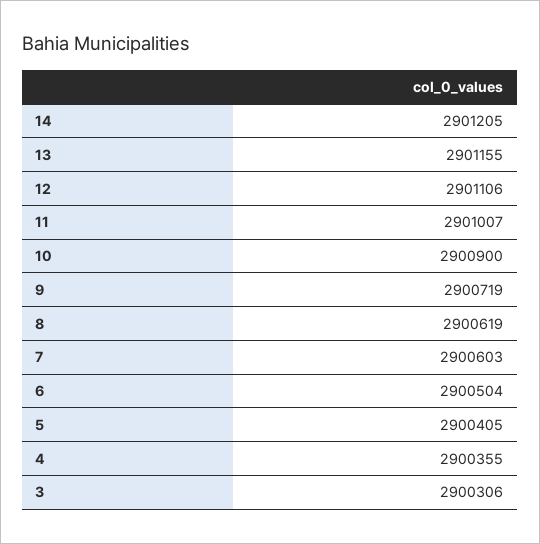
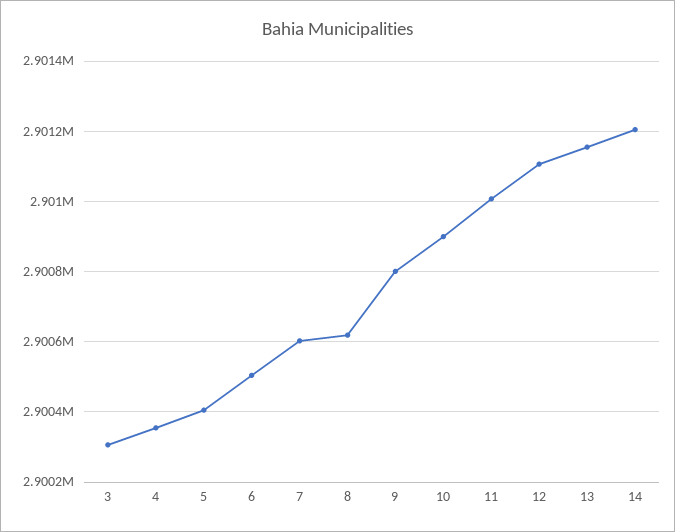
  {
    "14": 2901205,
    "13": 2901155,
    "12": 2901106,
    "11": 2901007,
    "10": 2900900,
-   "9": 2900719,
+   "9": 2900800,
    "8": 2900619,
    "7": 2900603,
    "6": 2900504,
    "5": 2900405,
    "4": 2900355,
    "3": 2900306
  }

